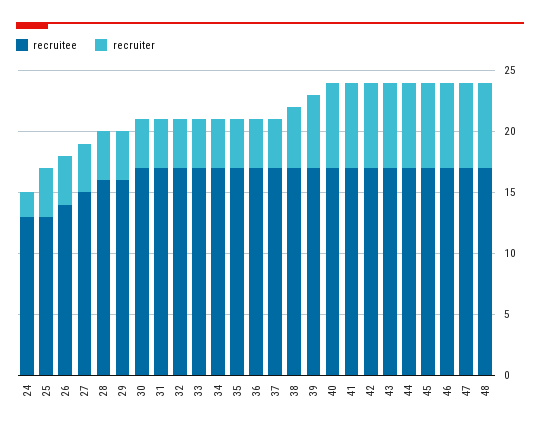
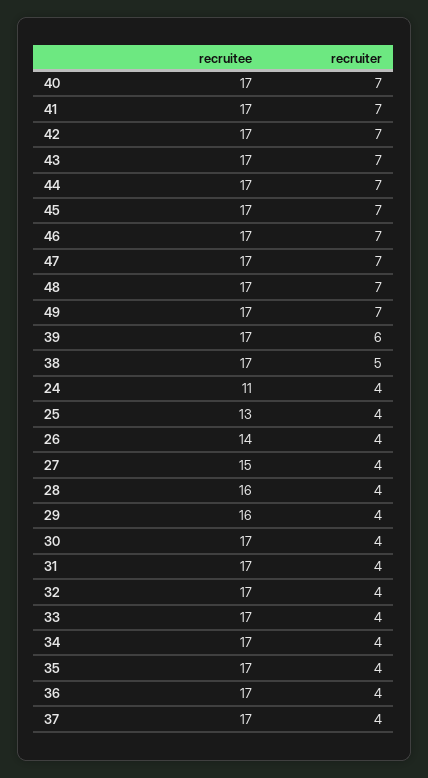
  {
    "recruitee": {
-     "24": 13,
+     "24": 11,
      "25": 13,
      "26": 14,
      "27": 15,
      "28": 16,
      "29": 16,
      "30": 17,
      "31": 17,
      "32": 17,
      "33": 17,
      "34": 17,
      "35": 17,
      "36": 17,
      "37": 17,
      "38": 17,
      "39": 17,
      "40": 17,
      "41": 17,
      "42": 17,
      "43": 17,
      "44": 17,
      "45": 17,
      "46": 17,
      "47": 17,
-     "48": 17
+     "48": 17,
+     "49": 17
    },
    "recruiter": {
-     "24": 2,
+     "24": 4,
      "25": 4,
      "26": 4,
      "27": 4,
      "28": 4,
      "29": 4,
      "30": 4,
      "31": 4,
      "32": 4,
      "33": 4,
      "34": 4,
      "35": 4,
      "36": 4,
      "37": 4,
      "38": 5,
      "39": 6,
      "40": 7,
      "41": 7,
      "42": 7,
      "43": 7,
      "44": 7,
      "45": 7,
      "46": 7,
      "47": 7,
-     "48": 7
+     "48": 7,
+     "49": 7
    }
  }

